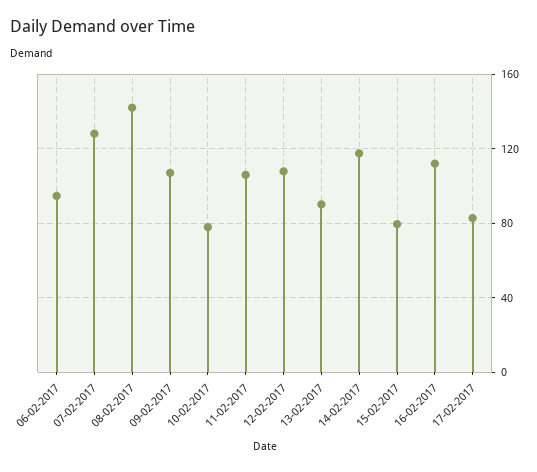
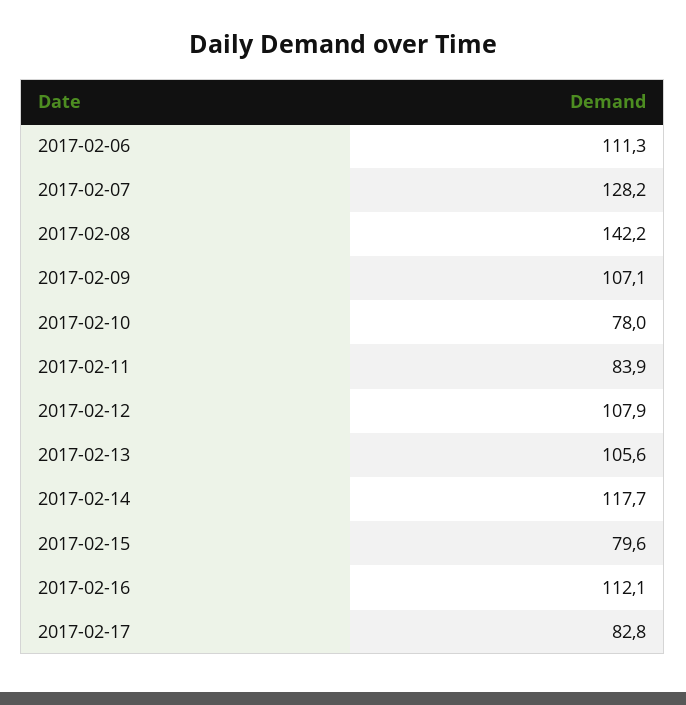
  {
-   "06-02-2017": 95,
+   "06-02-2017": 111.3,
    "07-02-2017": 128.2,
    "08-02-2017": 142.2,
    "09-02-2017": 107.1,
    "10-02-2017": 78,
-   "11-02-2017": 105,
+   "11-02-2017": 83.9,
    "12-02-2017": 107.9,
-   "13-02-2017": 90,
+   "13-02-2017": 105.6,
    "14-02-2017": 117.7,
    "15-02-2017": 79.6,
    "16-02-2017": 112.1,
    "17-02-2017": 82.8
  }

